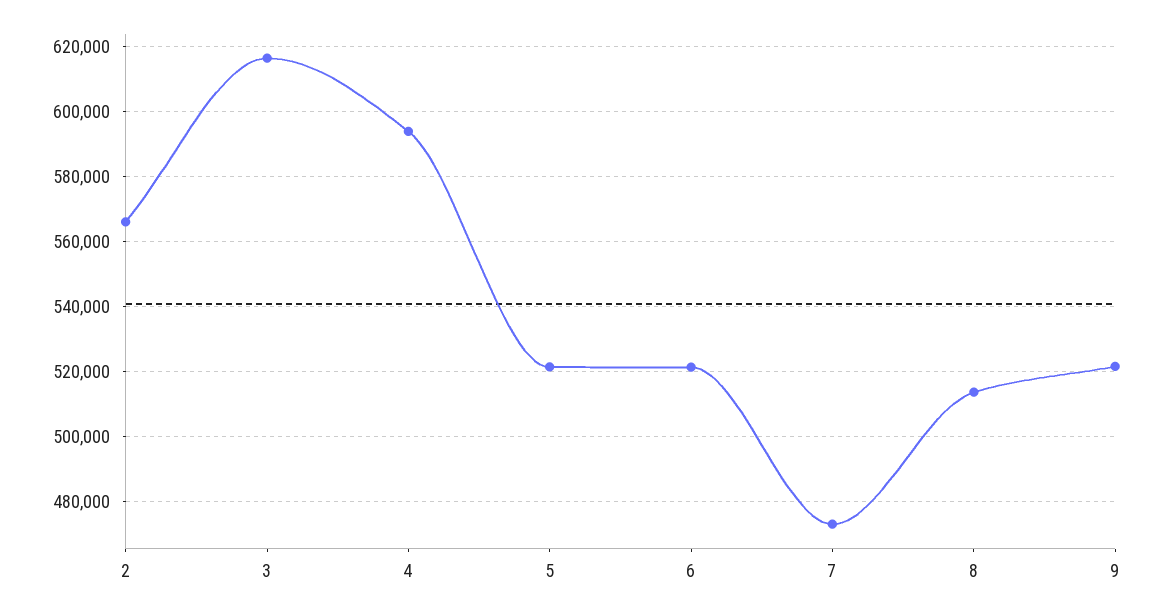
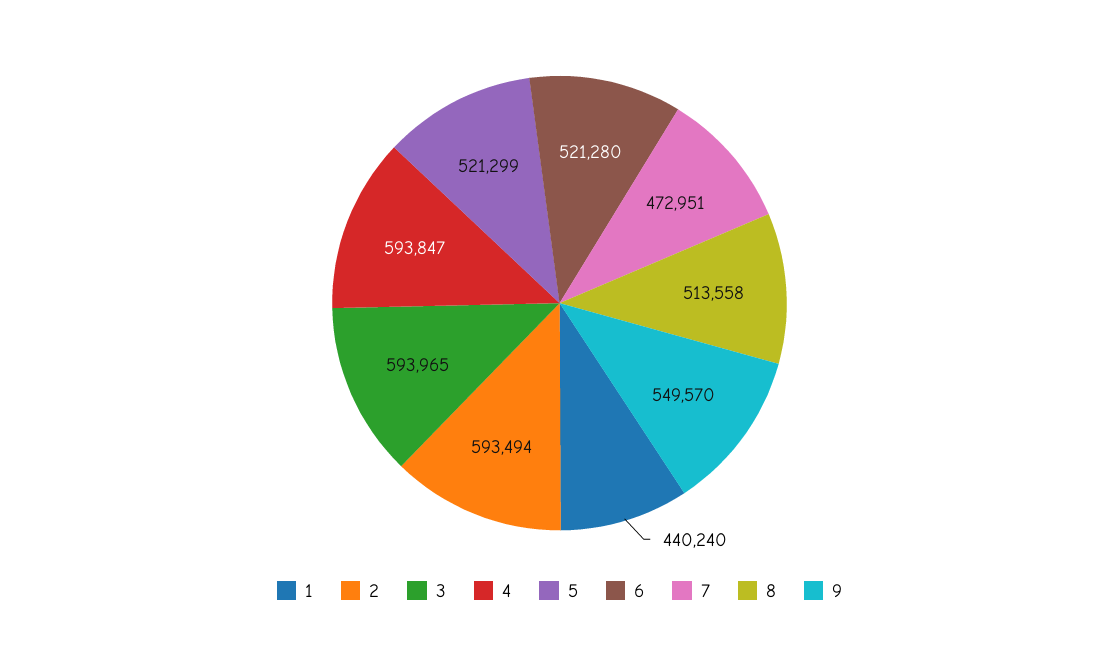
  {
-   "2": 566000,
+   "2": 593494,
-   "3": 616000,
+   "3": 593965,
    "4": 593847,
    "5": 521299,
    "6": 521280,
    "7": 472951,
    "8": 513558,
-   "9": 522000
+   "9": 549570,
+   "1": 440240
  }

